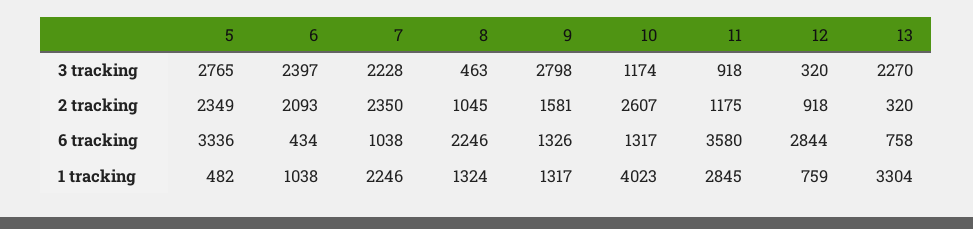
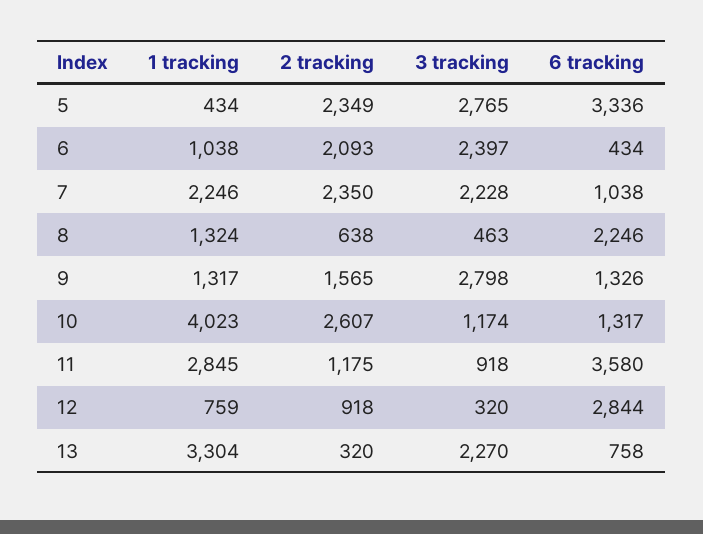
  {
    "5": {
      "3 tracking": 2765,
      "2 tracking": 2349,
      "6 tracking": 3336,
-     "1 tracking": 482
+     "1 tracking": 434
    },
    "6": {
      "3 tracking": 2397,
      "2 tracking": 2093,
      "6 tracking": 434,
      "1 tracking": 1038
    },
    "7": {
      "3 tracking": 2228,
      "2 tracking": 2350,
      "6 tracking": 1038,
      "1 tracking": 2246
    },
    "8": {
      "3 tracking": 463,
-     "2 tracking": 1045,
+     "2 tracking": 638,
      "6 tracking": 2246,
      "1 tracking": 1324
    },
    "9": {
      "3 tracking": 2798,
-     "2 tracking": 1581,
+     "2 tracking": 1565,
      "6 tracking": 1326,
      "1 tracking": 1317
    },
    "10": {
      "3 tracking": 1174,
      "2 tracking": 2607,
      "6 tracking": 1317,
      "1 tracking": 4023
    },
    "11": {
      "3 tracking": 918,
      "2 tracking": 1175,
      "6 tracking": 3580,
      "1 tracking": 2845
    },
    "12": {
      "3 tracking": 320,
      "2 tracking": 918,
      "6 tracking": 2844,
      "1 tracking": 759
    },
    "13": {
      "3 tracking": 2270,
      "2 tracking": 320,
      "6 tracking": 758,
      "1 tracking": 3304
    }
  }

